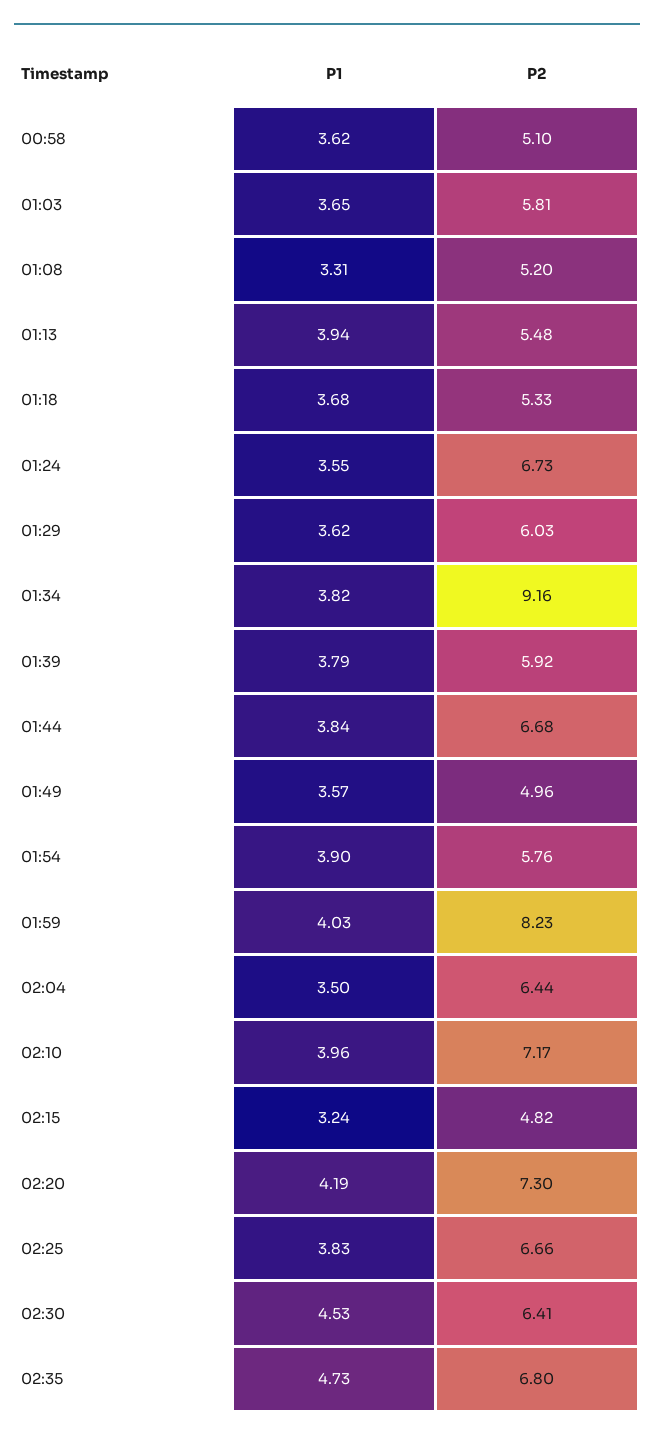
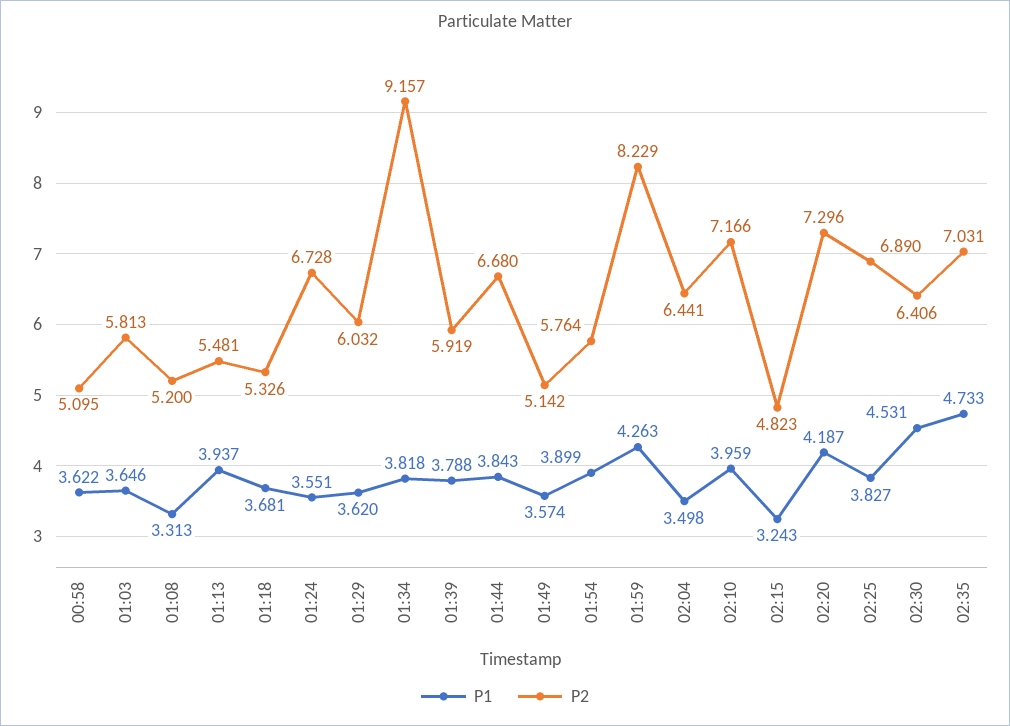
  {
    "P1": {
      "00:58": 3.622,
      "01:03": 3.646,
      "01:08": 3.313,
      "01:13": 3.937,
      "01:18": 3.681,
      "01:24": 3.551,
      "01:29": 3.62,
      "01:34": 3.818,
      "01:39": 3.788,
      "01:44": 3.843,
      "01:49": 3.574,
      "01:54": 3.899,
-     "01:59": 4.03,
+     "01:59": 4.263,
      "02:04": 3.498,
      "02:10": 3.959,
      "02:15": 3.243,
      "02:20": 4.187,
      "02:25": 3.827,
      "02:30": 4.531,
      "02:35": 4.733
    },
    "P2": {
      "00:58": 5.095,
      "01:03": 5.813,
      "01:08": 5.2,
      "01:13": 5.481,
      "01:18": 5.326,
      "01:24": 6.728,
      "01:29": 6.032,
      "01:34": 9.157,
      "01:39": 5.919,
      "01:44": 6.68,
-     "01:49": 4.96,
+     "01:49": 5.142,
      "01:54": 5.764,
      "01:59": 8.229,
      "02:04": 6.441,
      "02:10": 7.166,
      "02:15": 4.823,
      "02:20": 7.296,
-     "02:25": 6.66,
+     "02:25": 6.89,
      "02:30": 6.406,
-     "02:35": 6.8
+     "02:35": 7.031
    }
  }

